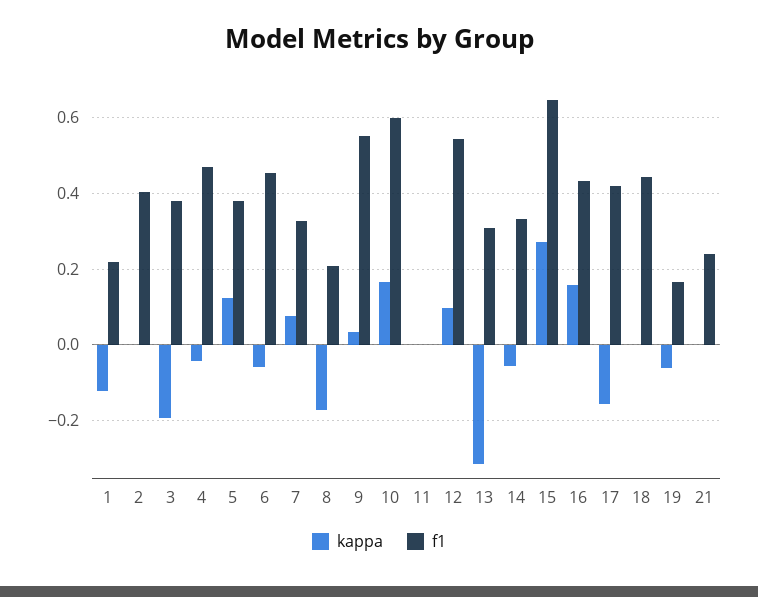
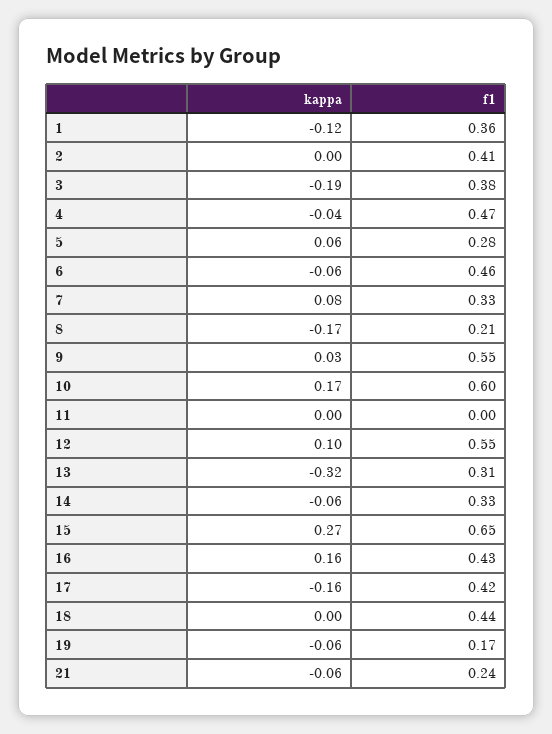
  {
    "kappa": {
      "1": -0.12,
      "2": 0,
      "3": -0.19,
      "4": -0.04,
-     "5": 0.12,
+     "5": 0.06,
      "6": -0.06,
      "7": 0.08,
      "8": -0.17,
      "9": 0.03,
      "10": 0.17,
      "11": 0,
      "12": 0.1,
      "13": -0.32,
      "14": -0.06,
      "15": 0.27,
      "16": 0.16,
      "17": -0.16,
      "18": 0,
      "19": -0.06,
-     "21": 0
+     "21": -0.06
    },
    "f1": {
-     "1": 0.22,
+     "1": 0.36,
      "2": 0.41,
      "3": 0.38,
      "4": 0.47,
-     "5": 0.38,
+     "5": 0.28,
      "6": 0.46,
      "7": 0.33,
      "8": 0.21,
      "9": 0.55,
      "10": 0.6,
      "11": 0,
      "12": 0.55,
      "13": 0.31,
      "14": 0.33,
      "15": 0.65,
      "16": 0.43,
      "17": 0.42,
      "18": 0.44,
      "19": 0.17,
      "21": 0.24
    }
  }

